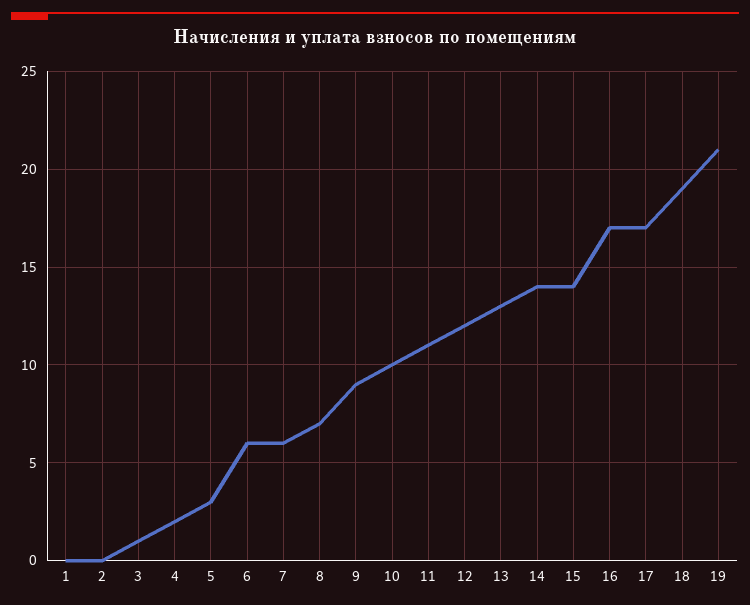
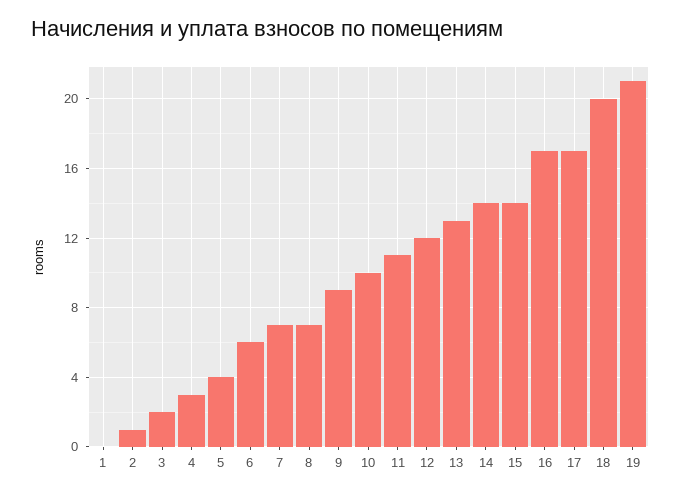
  {
    "1": 0,
-   "2": 0,
+   "2": 1,
-   "3": 1,
+   "3": 2,
-   "4": 2,
+   "4": 3,
-   "5": 3,
+   "5": 4,
    "6": 6,
-   "7": 6,
+   "7": 7,
    "8": 7,
    "9": 9,
    "10": 10,
    "11": 11,
    "12": 12,
    "13": 13,
    "14": 14,
    "15": 14,
    "16": 17,
    "17": 17,
-   "18": 19,
+   "18": 20,
    "19": 21
  }

